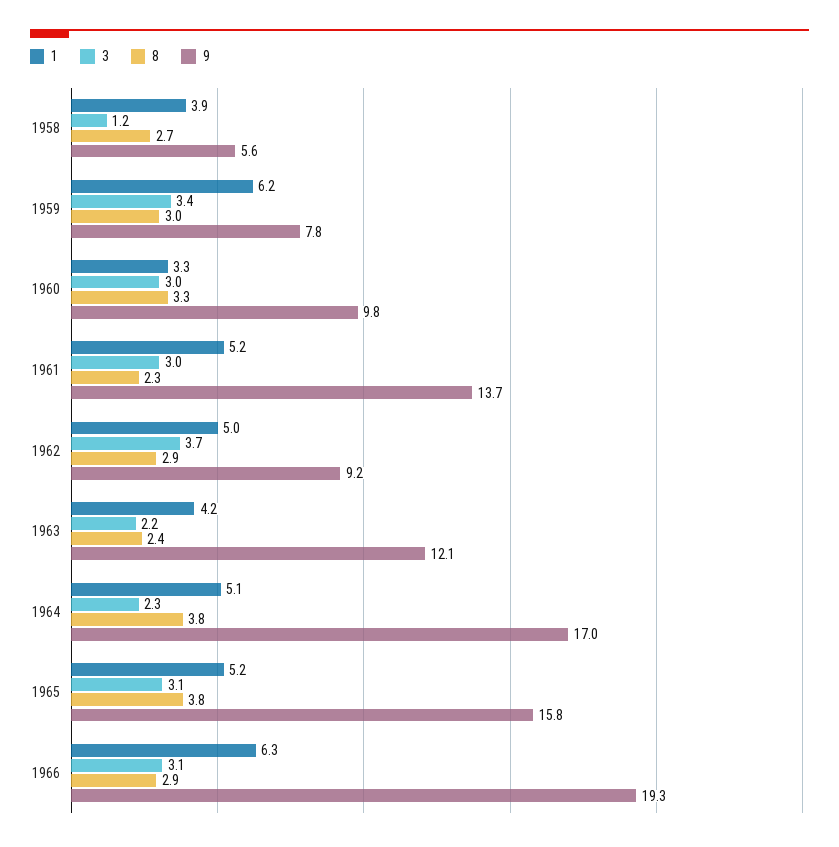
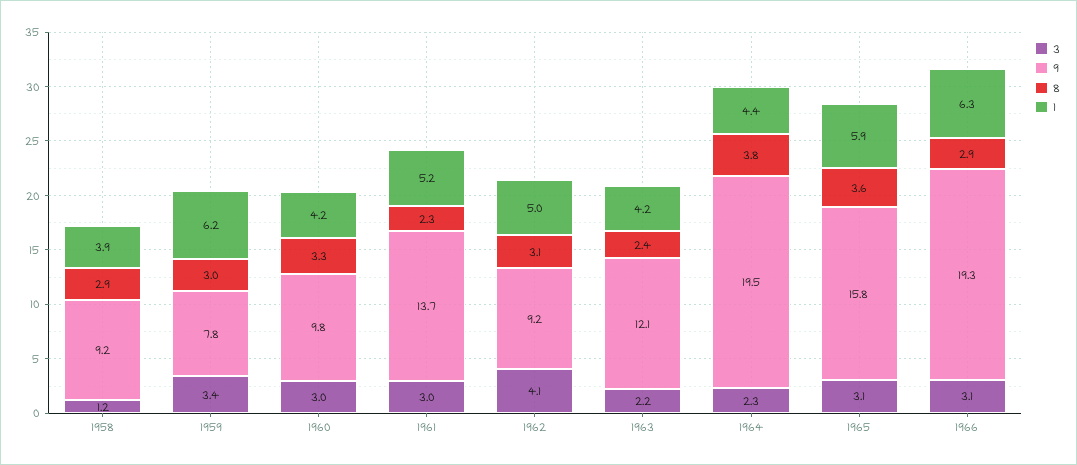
  {
    "1": {
      "1958": 3.9,
      "1959": 6.2,
-     "1960": 3.3,
+     "1960": 4.2,
      "1961": 5.2,
      "1962": 5,
      "1963": 4.2,
-     "1964": 5.1,
+     "1964": 4.4,
-     "1965": 5.2,
+     "1965": 5.9,
      "1966": 6.3
    },
    "3": {
      "1958": 1.2,
      "1959": 3.4,
      "1960": 3,
      "1961": 3,
-     "1962": 3.7,
+     "1962": 4.1,
      "1963": 2.2,
      "1964": 2.3,
      "1965": 3.1,
      "1966": 3.1
    },
    "8": {
-     "1958": 2.7,
+     "1958": 2.9,
      "1959": 3,
      "1960": 3.3,
      "1961": 2.3,
-     "1962": 2.9,
+     "1962": 3.1,
      "1963": 2.4,
      "1964": 3.8,
-     "1965": 3.8,
+     "1965": 3.6,
      "1966": 2.9
    },
    "9": {
-     "1958": 5.6,
+     "1958": 9.2,
      "1959": 7.8,
      "1960": 9.8,
      "1961": 13.7,
      "1962": 9.2,
      "1963": 12.1,
-     "1964": 17,
+     "1964": 19.5,
      "1965": 15.8,
      "1966": 19.3
    }
  }

